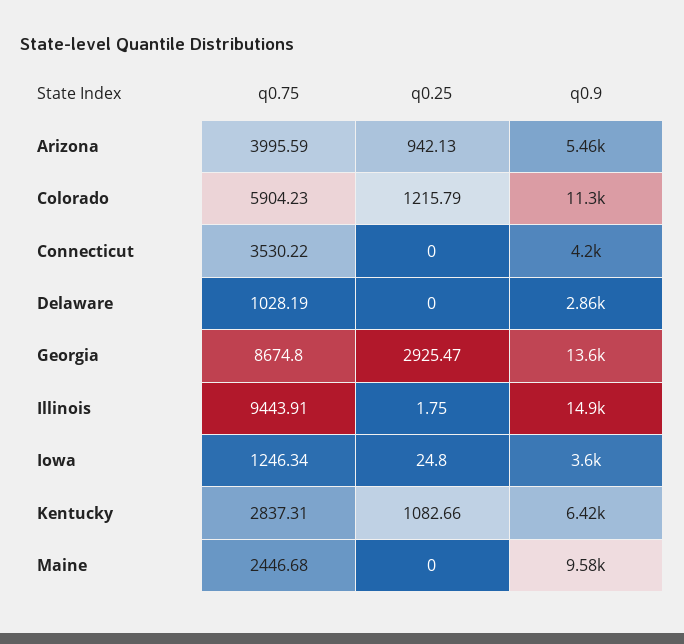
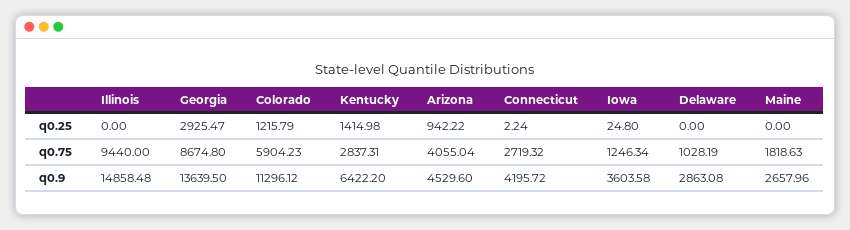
  {
    "q0.75": {
-     "Arizona": 3995.59,
+     "Arizona": 4055.04,
      "Colorado": 5904.23,
-     "Connecticut": 3530.22,
+     "Connecticut": 2719.32,
      "Delaware": 1028.19,
      "Georgia": 8674.8,
-     "Illinois": 9443.91,
+     "Illinois": 9440,
      "Iowa": 1246.34,
      "Kentucky": 2837.31,
-     "Maine": 2446.68
+     "Maine": 1818.63
    },
    "q0.25": {
-     "Arizona": 942.13,
+     "Arizona": 942.22,
      "Colorado": 1215.79,
-     "Connecticut": 0,
+     "Connecticut": 2.24,
      "Delaware": 0,
      "Georgia": 2925.47,
-     "Illinois": 1.75,
+     "Illinois": 0,
      "Iowa": 24.8,
-     "Kentucky": 1082.66,
+     "Kentucky": 1414.98,
      "Maine": 0
    },
    "q0.9": {
-     "Arizona": 5460,
+     "Arizona": 4529.6,
      "Colorado": 11296.12,
      "Connecticut": 4195.72,
      "Delaware": 2863.08,
      "Georgia": 13639.5,
      "Illinois": 14858.48,
      "Iowa": 3603.58,
      "Kentucky": 6422.2,
-     "Maine": 9580
+     "Maine": 2657.96
    }
  }

